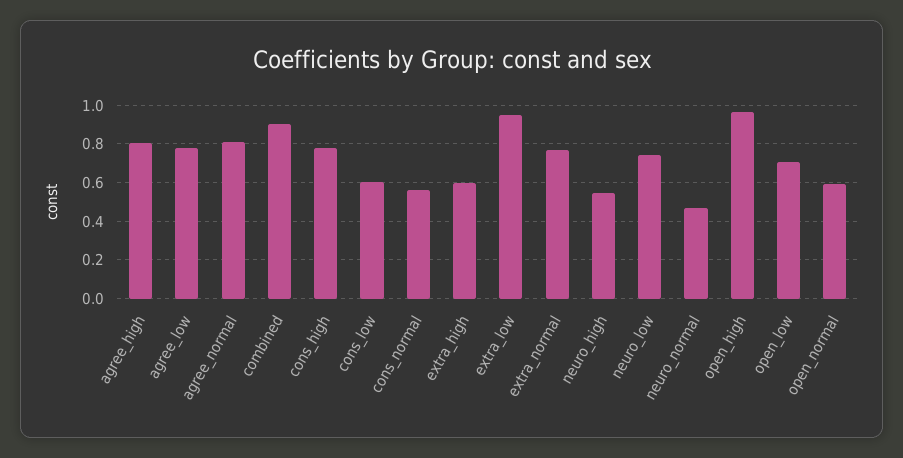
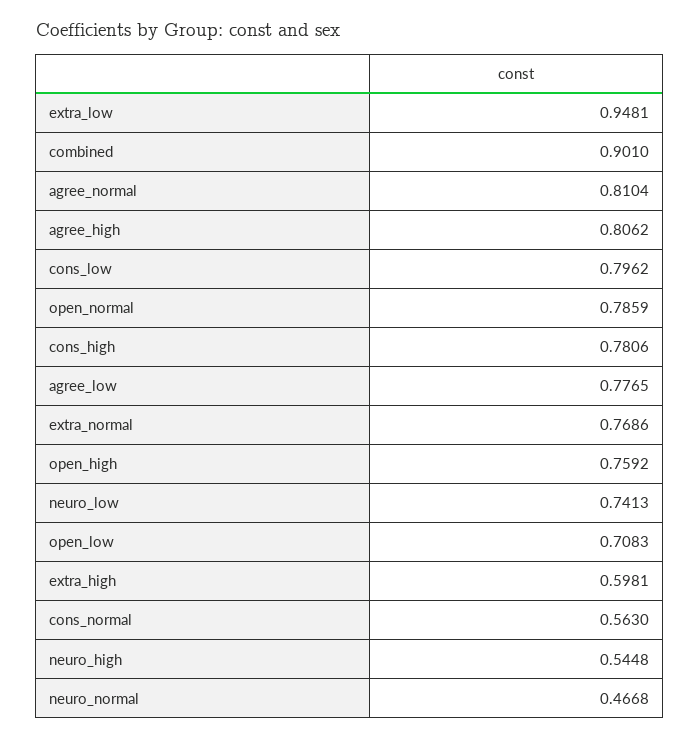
  {
    "agree_high": 0.8062,
    "agree_low": 0.7765,
    "agree_normal": 0.8104,
    "combined": 0.901,
    "cons_high": 0.7806,
-   "cons_low": 0.6,
+   "cons_low": 0.7962,
    "cons_normal": 0.563,
    "extra_high": 0.5981,
    "extra_low": 0.9481,
    "extra_normal": 0.7686,
    "neuro_high": 0.5448,
    "neuro_low": 0.7413,
    "neuro_normal": 0.4668,
-   "open_high": 0.95,
+   "open_high": 0.7592,
    "open_low": 0.7083,
-   "open_normal": 0.6
+   "open_normal": 0.7859
  }

